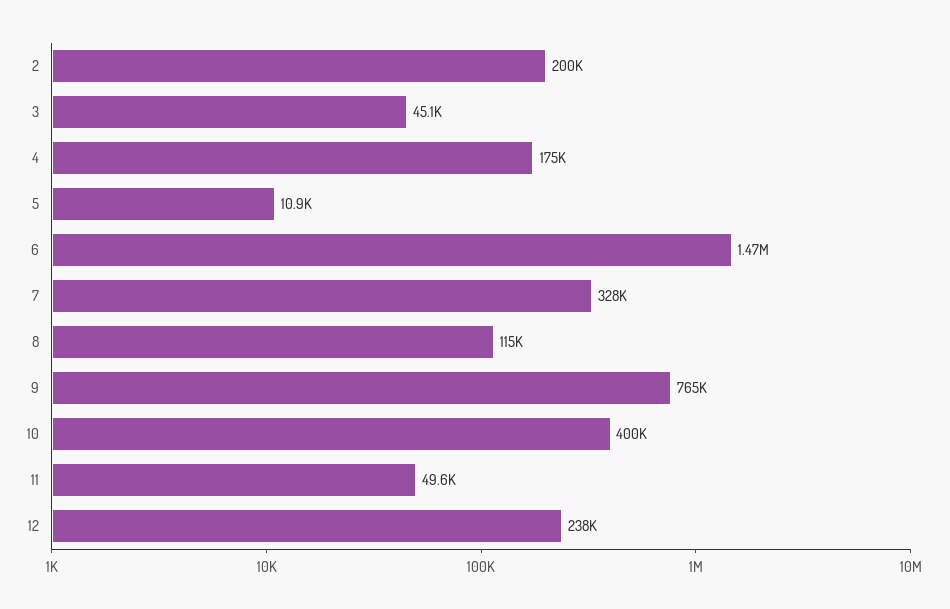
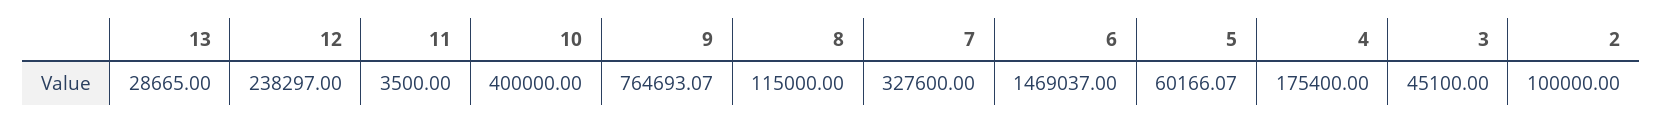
  {
-   "2": 200000,
+   "2": 100000,
    "3": 45100,
    "4": 175400,
-   "5": 10900,
+   "5": 60166.07,
    "6": 1469037,
    "7": 327600,
    "8": 115000,
    "9": 764693.07,
    "10": 400000,
-   "11": 49600,
+   "11": 3500,
-   "12": 238297
+   "12": 238297,
+   "13": 28665
  }

